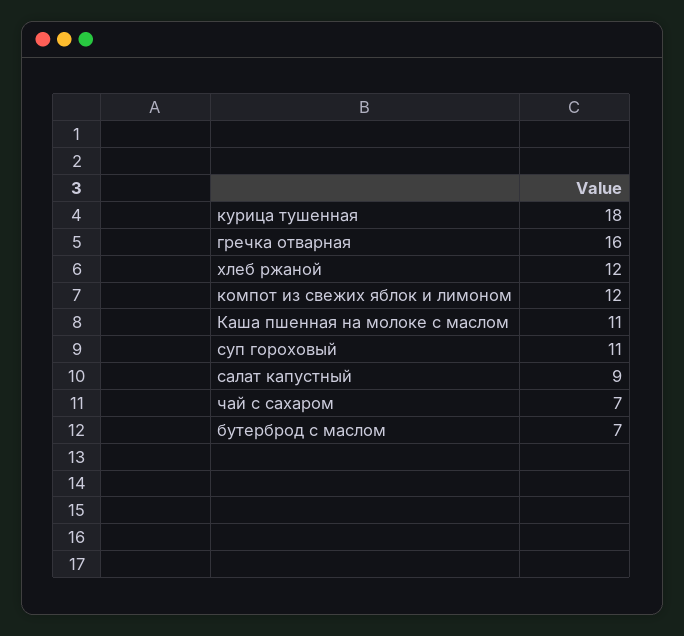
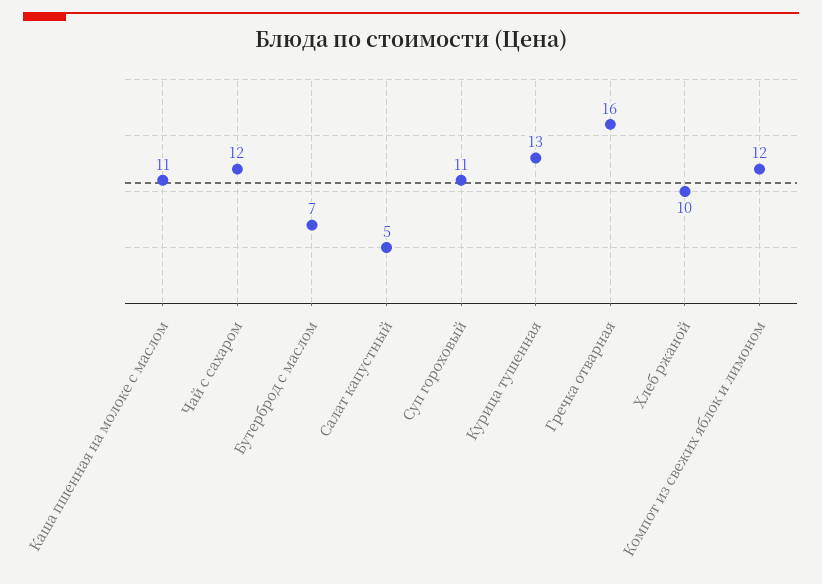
  {
-   "курица тушенная": 18,
+   "курица тушенная": 13,
    "гречка отварная": 16,
-   "хлеб ржаной": 12,
+   "хлеб ржаной": 10,
    "компот из свежих яблок и лимоном": 12,
    "Каша пшенная на молоке с маслом": 11,
    "суп гороховый": 11,
-   "салат капустный": 9,
+   "салат капустный": 5,
-   "чай с сахаром": 7,
+   "чай с сахаром": 12,
    "бутерброд с маслом": 7
  }

